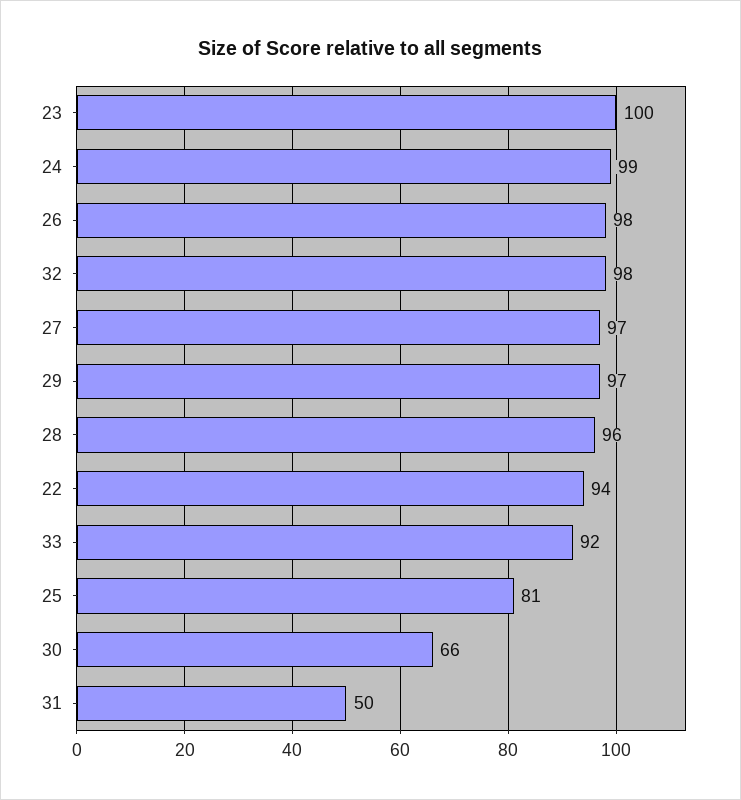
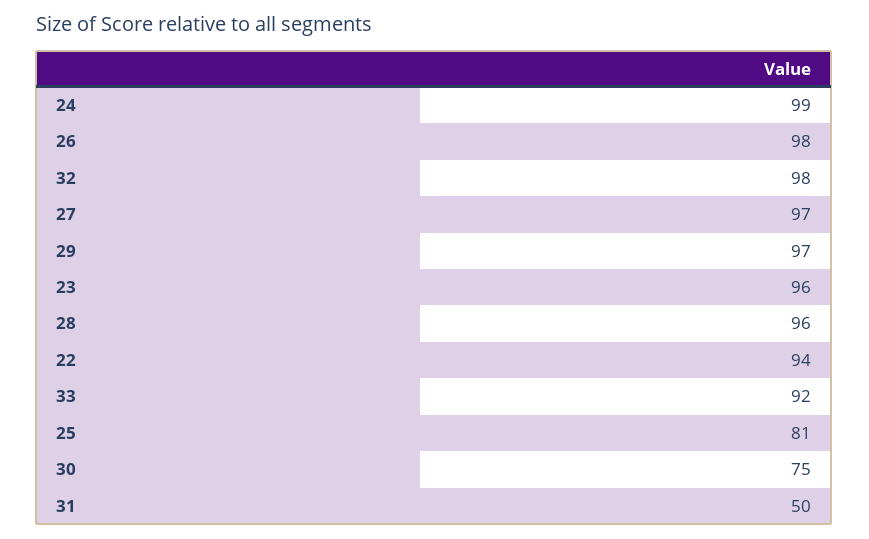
  {
-   "23": 100,
+   "23": 96,
    "24": 99,
    "26": 98,
    "32": 98,
    "27": 97,
    "29": 97,
    "28": 96,
    "22": 94,
    "33": 92,
    "25": 81,
-   "30": 66,
+   "30": 75,
    "31": 50
  }

